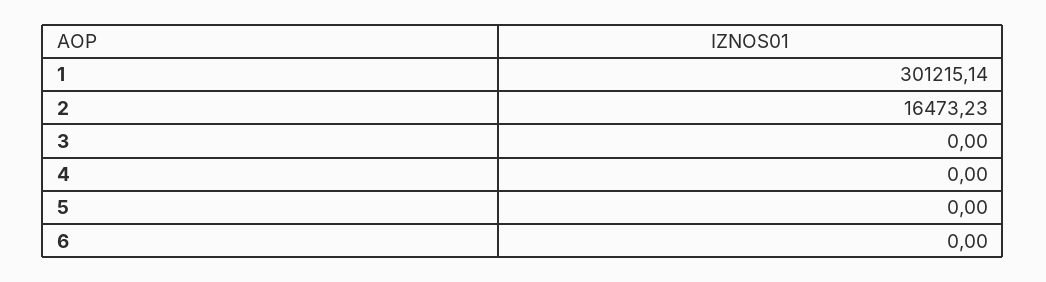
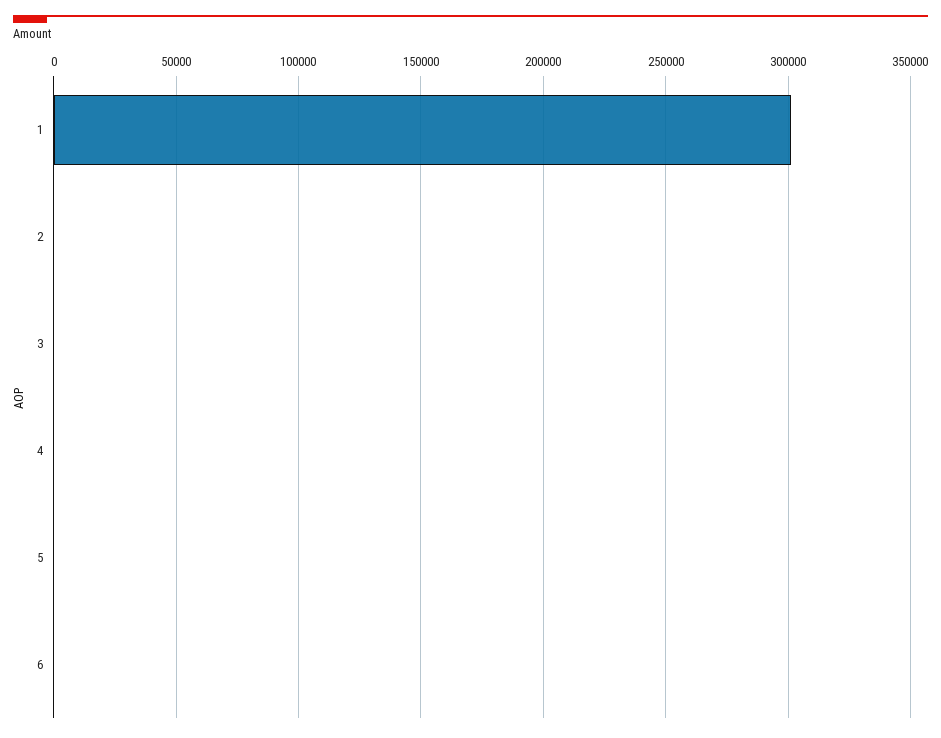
  {
    "1": 301215.14,
-   "2": 16473.23,
+   "2": 0,
    "3": 0,
    "4": 0,
    "5": 0,
    "6": 0
  }

